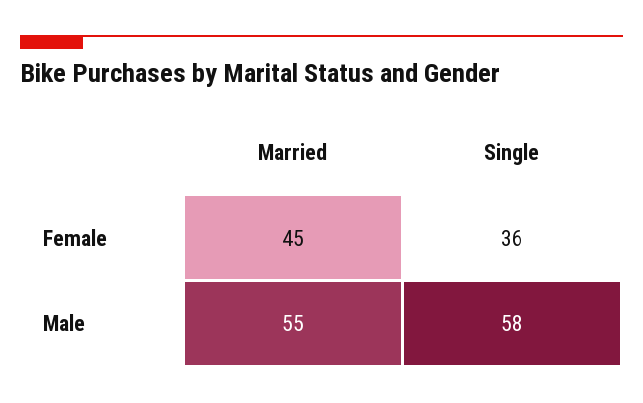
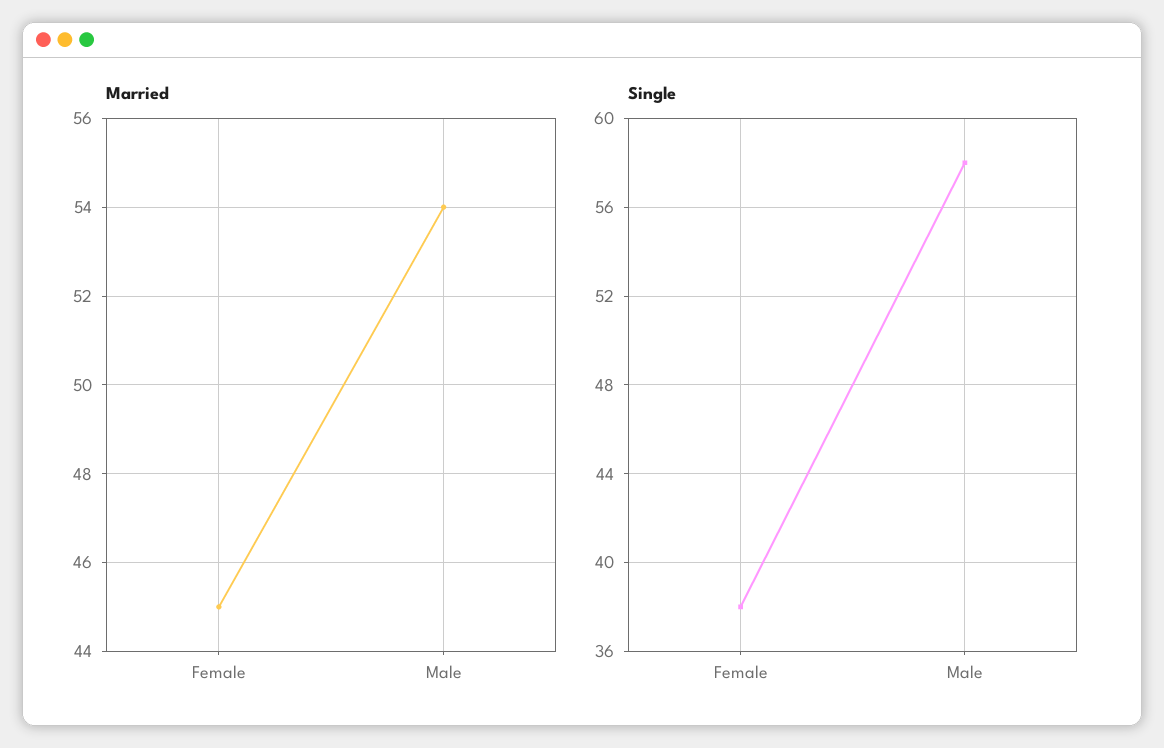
  {
    "Married": {
      "Female": 45,
-     "Male": 55
+     "Male": 54
    },
    "Single": {
-     "Female": 36,
+     "Female": 38,
      "Male": 58
    }
  }

